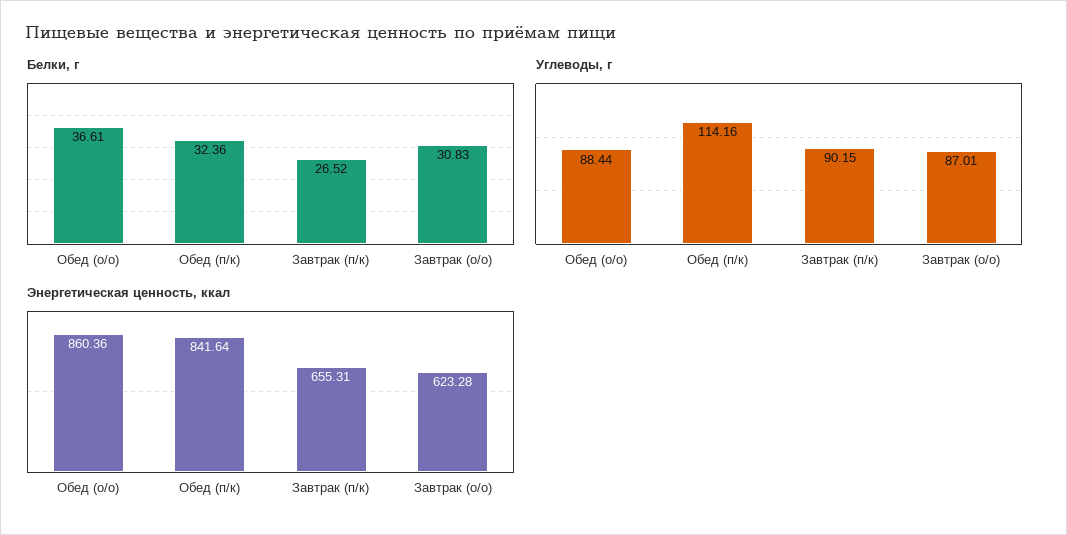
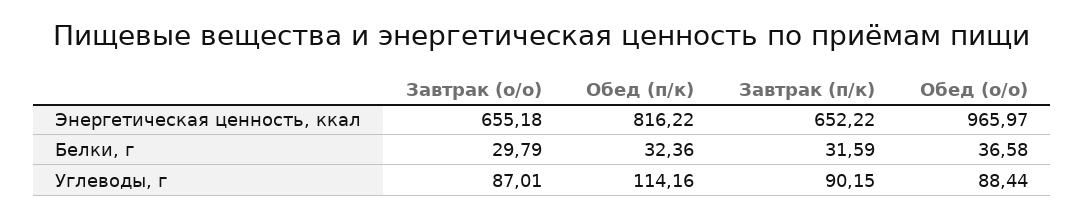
  {
    "Белки, г": {
-     "Обед (о/о)": 36.61,
+     "Обед (о/о)": 36.58,
      "Обед (п/к)": 32.36,
-     "Завтрак (п/к)": 26.52,
+     "Завтрак (п/к)": 31.59,
-     "Завтрак (о/о)": 30.83
+     "Завтрак (о/о)": 29.79
    },
    "Углеводы, г": {
      "Обед (о/о)": 88.44,
      "Обед (п/к)": 114.16,
      "Завтрак (п/к)": 90.15,
      "Завтрак (о/о)": 87.01
    },
    "Энергетическая ценность, ккал": {
-     "Обед (о/о)": 860.36,
+     "Обед (о/о)": 965.97,
-     "Обед (п/к)": 841.64,
+     "Обед (п/к)": 816.22,
-     "Завтрак (п/к)": 655.31,
+     "Завтрак (п/к)": 652.22,
-     "Завтрак (о/о)": 623.28
+     "Завтрак (о/о)": 655.18
    }
  }

